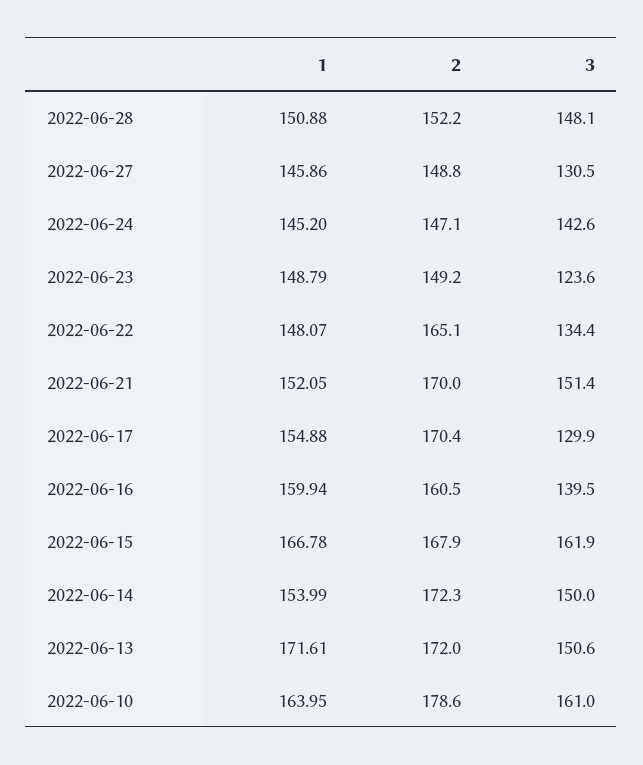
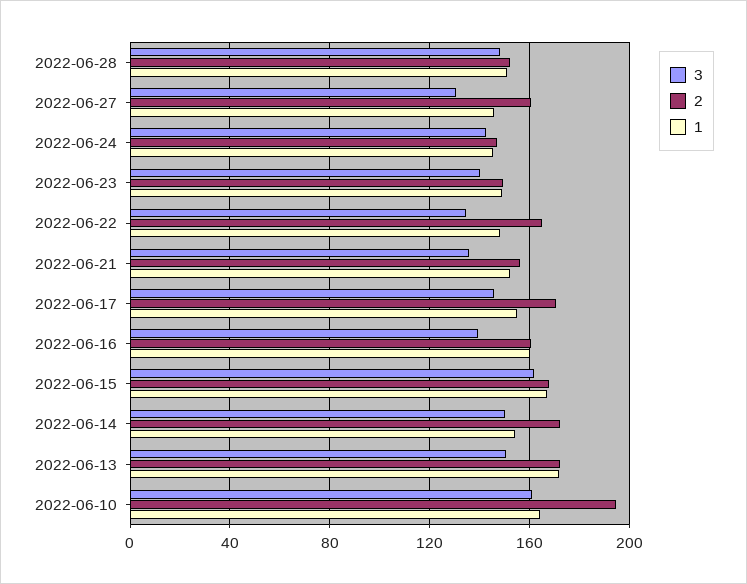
  {
    "1": {
      "2022-06-28": 150.88,
      "2022-06-27": 145.86,
      "2022-06-24": 145.2,
      "2022-06-23": 148.79,
      "2022-06-22": 148.07,
      "2022-06-21": 152.05,
      "2022-06-17": 154.88,
      "2022-06-16": 159.94,
      "2022-06-15": 166.78,
      "2022-06-14": 153.99,
      "2022-06-13": 171.61,
      "2022-06-10": 163.95
    },
    "2": {
      "2022-06-28": 152.2,
-     "2022-06-27": 148.8,
+     "2022-06-27": 160,
      "2022-06-24": 147.1,
      "2022-06-23": 149.2,
      "2022-06-22": 165.1,
-     "2022-06-21": 170,
+     "2022-06-21": 155,
      "2022-06-17": 170.4,
      "2022-06-16": 160.5,
      "2022-06-15": 167.9,
      "2022-06-14": 172.3,
      "2022-06-13": 172,
-     "2022-06-10": 178.6
+     "2022-06-10": 195
    },
    "3": {
      "2022-06-28": 148.1,
      "2022-06-27": 130.5,
      "2022-06-24": 142.6,
-     "2022-06-23": 123.6,
+     "2022-06-23": 140,
      "2022-06-22": 134.4,
-     "2022-06-21": 151.4,
+     "2022-06-21": 135,
-     "2022-06-17": 129.9,
+     "2022-06-17": 145,
      "2022-06-16": 139.5,
      "2022-06-15": 161.9,
      "2022-06-14": 150,
      "2022-06-13": 150.6,
      "2022-06-10": 161
    }
  }

